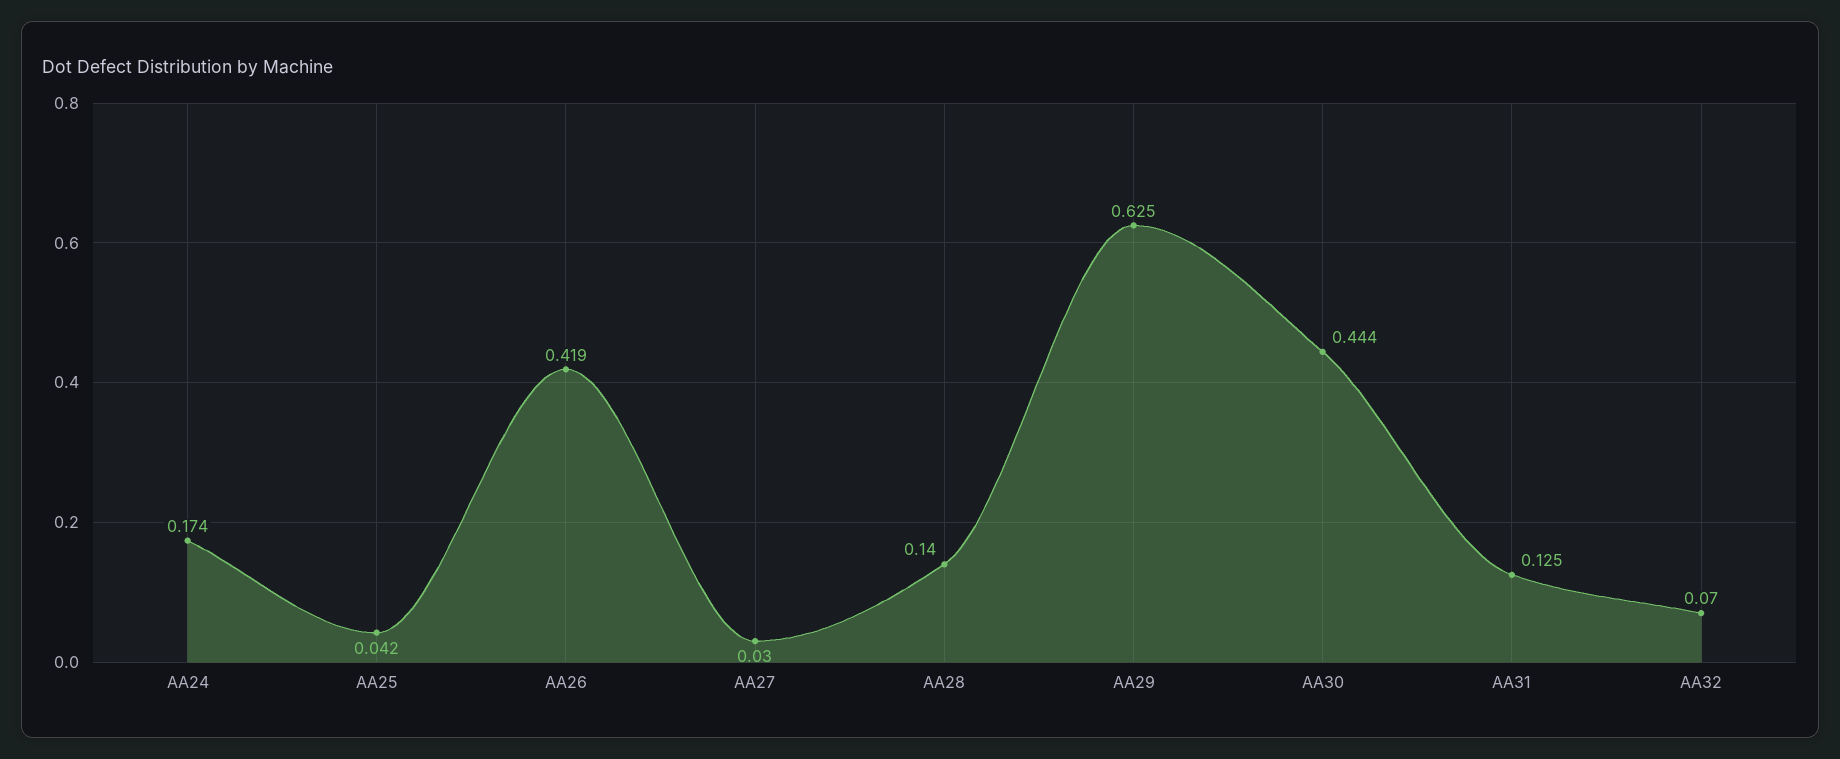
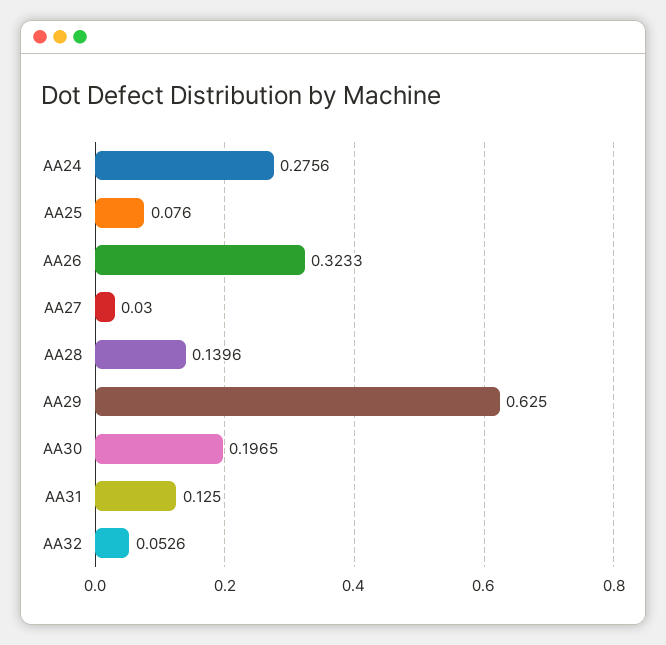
  {
-   "AA24": 0.174,
+   "AA24": 0.2756,
-   "AA25": 0.042,
+   "AA25": 0.076,
-   "AA26": 0.419,
+   "AA26": 0.3233,
    "AA27": 0.03,
    "AA28": 0.1396,
    "AA29": 0.625,
-   "AA30": 0.444,
+   "AA30": 0.1965,
    "AA31": 0.125,
-   "AA32": 0.07
+   "AA32": 0.0526
  }

